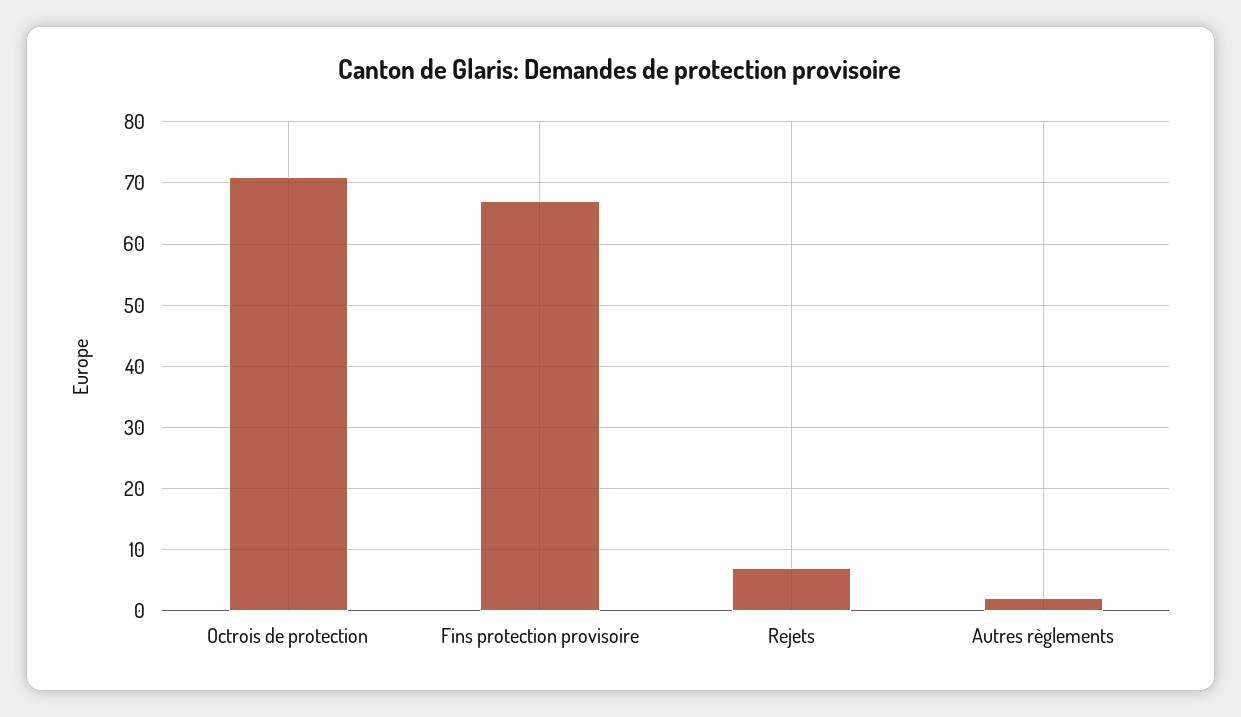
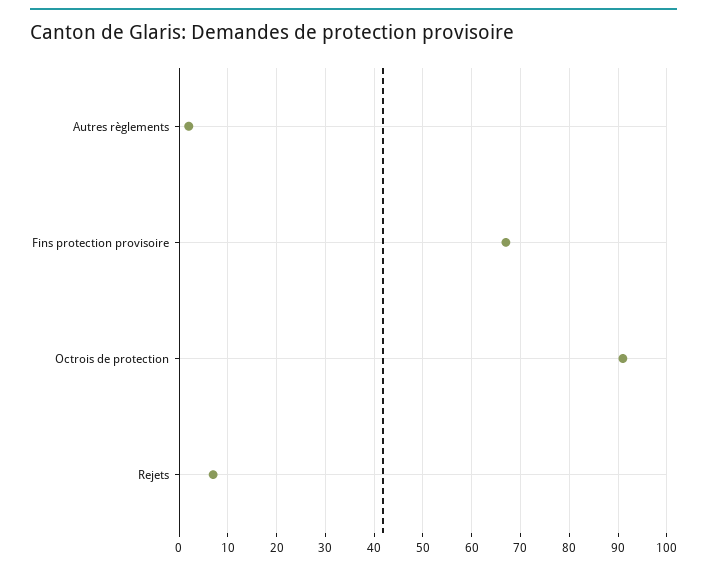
  {
-   "Octrois de protection": 71,
+   "Octrois de protection": 90,
    "Fins protection provisoire": 67,
    "Rejets": 7,
    "Autres règlements": 2
  }

